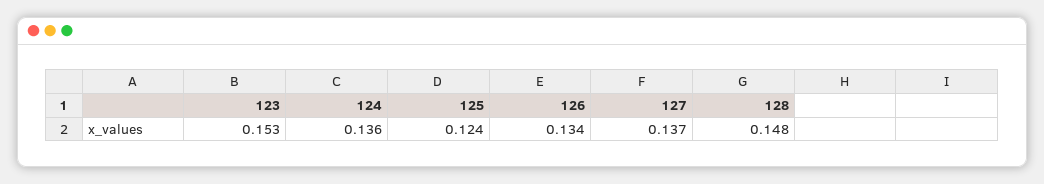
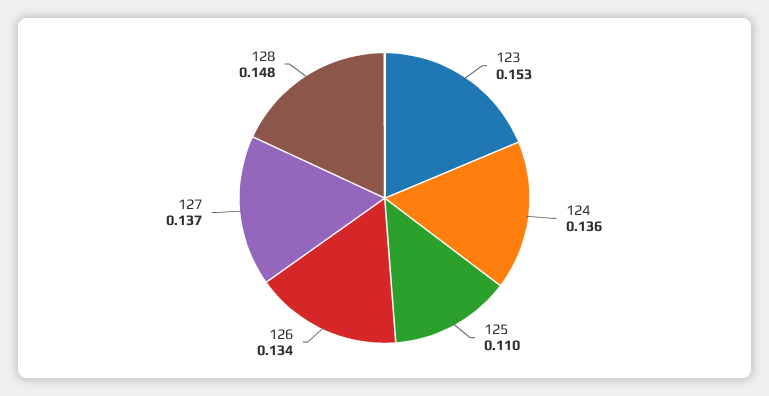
  {
    "123": 0.153,
    "124": 0.136,
-   "125": 0.124,
+   "125": 0.11,
    "126": 0.134,
    "127": 0.137,
    "128": 0.148
  }

